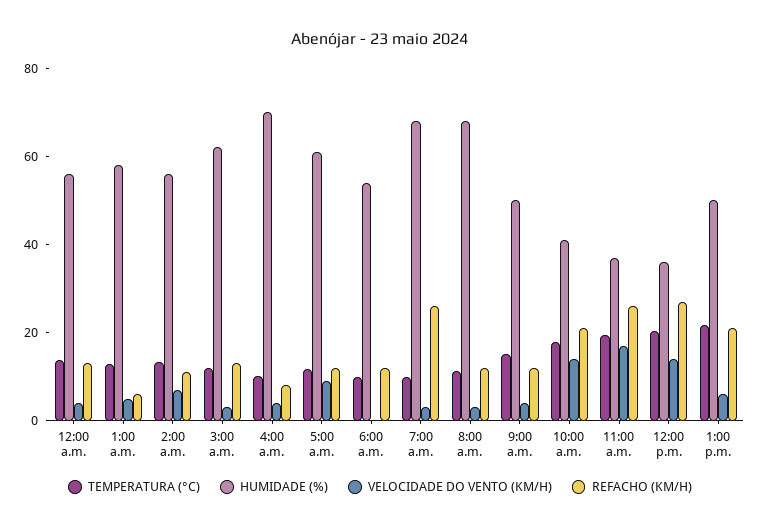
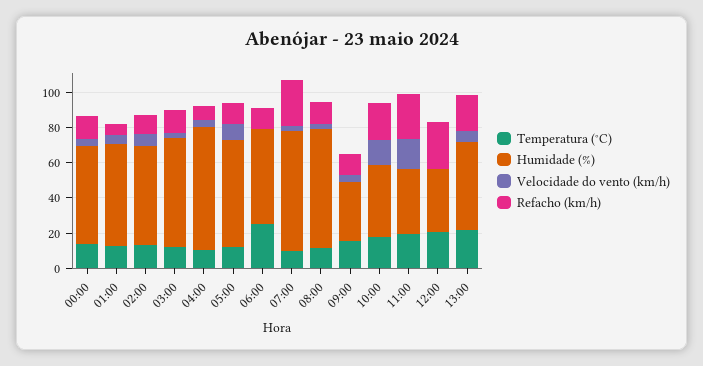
  {
    "TEMPERATURA (°C)": {
      "12:00 a.m.": 15,
      "1:00 a.m.": 15,
      "2:00 a.m.": 15,
      "3:00 a.m.": 10,
      "4:00 a.m.": 10,
      "5:00 a.m.": 10,
-     "6:00 a.m.": 10,
+     "6:00 a.m.": 25,
      "7:00 a.m.": 10,
      "8:00 a.m.": 10,
      "9:00 a.m.": 15,
      "10:00 a.m.": 20,
      "11:00 a.m.": 20,
      "12:00 p.m.": 20,
      "1:00 p.m.": 20
    },
    "HUMIDADE (%)": {
      "12:00 a.m.": 55,
      "1:00 a.m.": 60,
      "2:00 a.m.": 55,
      "3:00 a.m.": 60,
      "4:00 a.m.": 70,
      "5:00 a.m.": 60,
      "6:00 a.m.": 55,
      "7:00 a.m.": 70,
      "8:00 a.m.": 70,
-     "9:00 a.m.": 50,
+     "9:00 a.m.": 35,
      "10:00 a.m.": 40,
      "11:00 a.m.": 35,
      "12:00 p.m.": 35,
      "1:00 p.m.": 50
    },
    "VELOCIDADE DO VENTO (KM/H)": {
      "12:00 a.m.": 5,
      "1:00 a.m.": 5,
      "2:00 a.m.": 5,
      "3:00 a.m.": 5,
      "4:00 a.m.": 5,
      "5:00 a.m.": 10,
      "6:00 a.m.": 0,
      "7:00 a.m.": 5,
      "8:00 a.m.": 5,
      "9:00 a.m.": 5,
      "10:00 a.m.": 15,
      "11:00 a.m.": 15,
-     "12:00 p.m.": 15,
+     "12:00 p.m.": 0,
      "1:00 p.m.": 5
    },
    "REFACHO (KM/H)": {
      "12:00 a.m.": 15,
      "1:00 a.m.": 5,
      "2:00 a.m.": 10,
      "3:00 a.m.": 15,
      "4:00 a.m.": 10,
      "5:00 a.m.": 10,
      "6:00 a.m.": 10,
      "7:00 a.m.": 25,
      "8:00 a.m.": 10,
      "9:00 a.m.": 10,
      "10:00 a.m.": 20,
      "11:00 a.m.": 25,
      "12:00 p.m.": 25,
      "1:00 p.m.": 20
    }
  }

